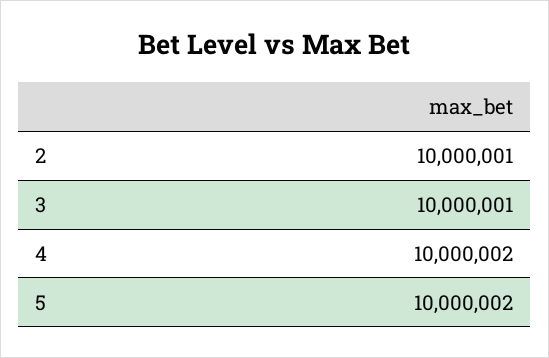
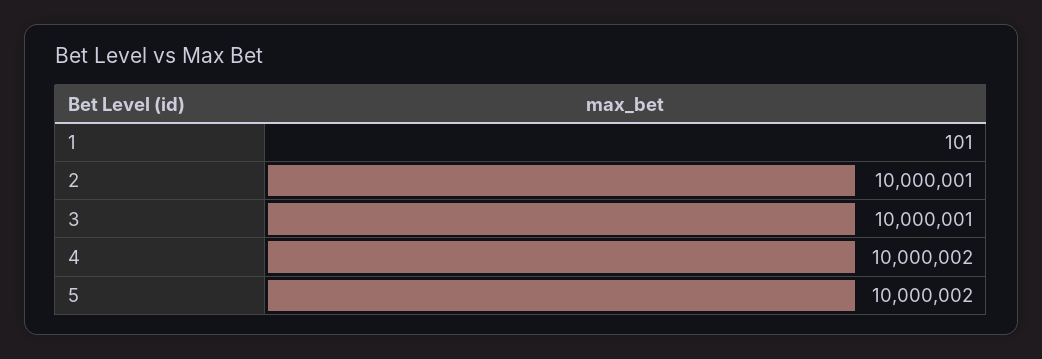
  {
    "2": 10000001,
    "3": 10000001,
    "4": 10000002,
-   "5": 10000002
+   "5": 10000002,
+   "1": 101
  }

